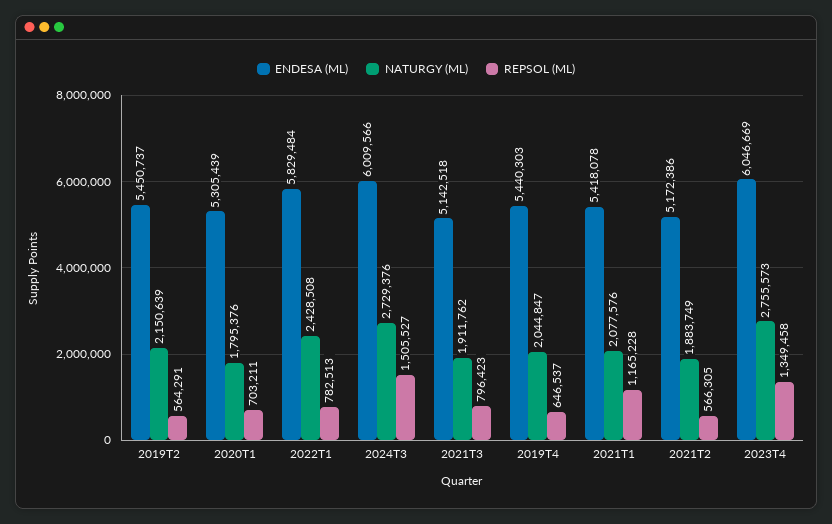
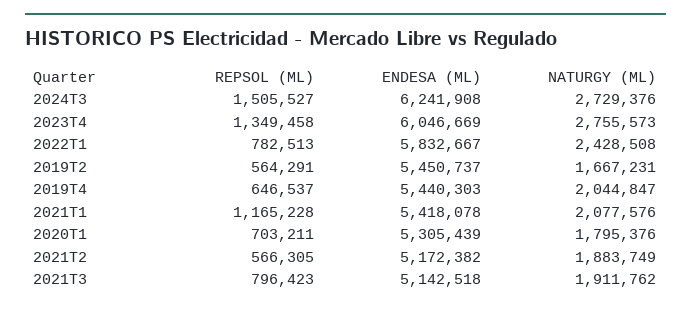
  {
    "ENDESA (ML)": {
      "2019T2": 5450737,
      "2020T1": 5305439,
-     "2022T1": 5829484,
+     "2022T1": 5832667,
-     "2024T3": 6009566,
+     "2024T3": 6241908,
      "2021T3": 5142518,
      "2019T4": 5440303,
      "2021T1": 5418078,
-     "2021T2": 5172386,
+     "2021T2": 5172382,
      "2023T4": 6046669
    },
    "NATURGY (ML)": {
-     "2019T2": 2150639,
+     "2019T2": 1667231,
      "2020T1": 1795376,
      "2022T1": 2428508,
      "2024T3": 2729376,
      "2021T3": 1911762,
      "2019T4": 2044847,
      "2021T1": 2077576,
      "2021T2": 1883749,
      "2023T4": 2755573
    },
    "REPSOL (ML)": {
      "2019T2": 564291,
      "2020T1": 703211,
      "2022T1": 782513,
      "2024T3": 1505527,
      "2021T3": 796423,
      "2019T4": 646537,
      "2021T1": 1165228,
      "2021T2": 566305,
      "2023T4": 1349458
    }
  }

